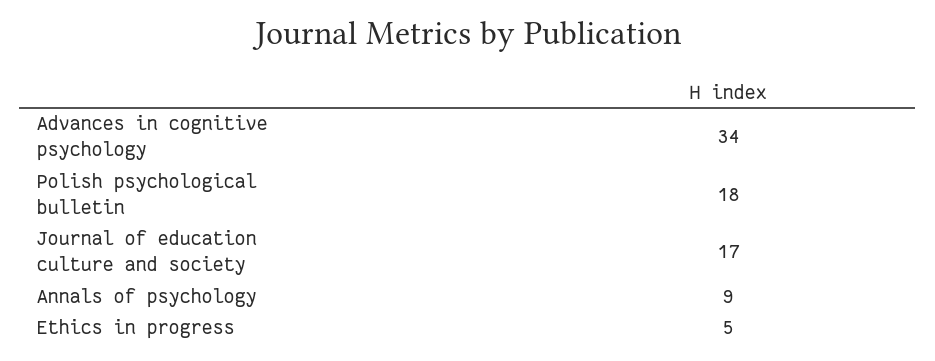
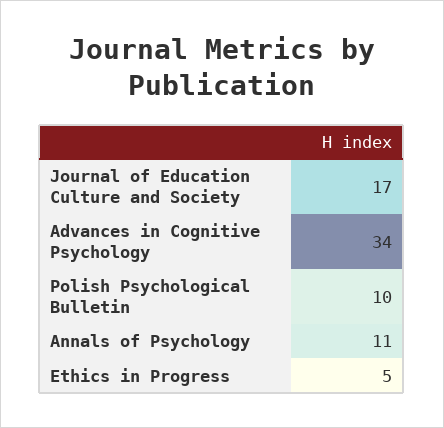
  {
    "Advances in cognitive psychology": 34,
-   "Polish psychological bulletin": 18,
+   "Polish psychological bulletin": 10,
    "Journal of education culture and society": 17,
-   "Annals of psychology": 9,
+   "Annals of psychology": 11,
    "Ethics in progress": 5
  }

